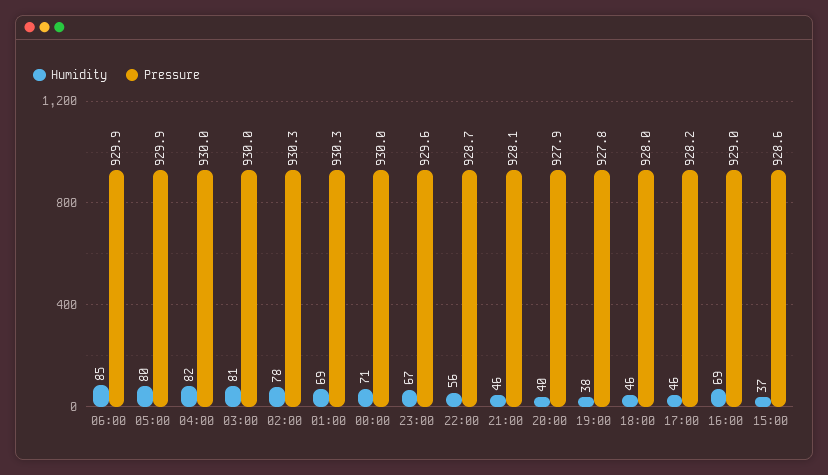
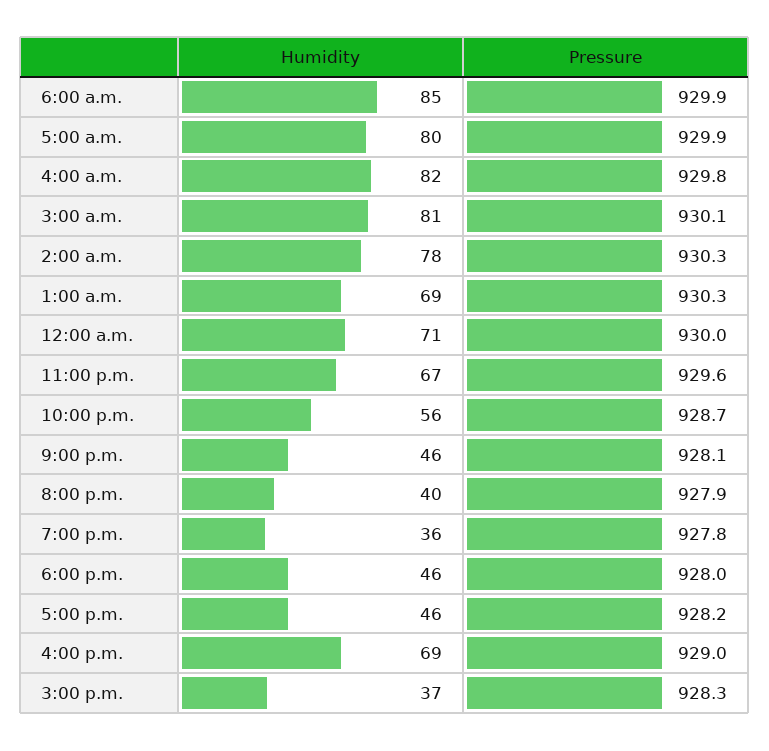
  {
    "Humidity": {
      "06:00": 85,
      "05:00": 80,
      "04:00": 82,
      "03:00": 81,
      "02:00": 78,
      "01:00": 69,
      "00:00": 71,
      "23:00": 67,
      "22:00": 56,
      "21:00": 46,
      "20:00": 40,
-     "19:00": 38,
+     "19:00": 36,
      "18:00": 46,
      "17:00": 46,
      "16:00": 69,
      "15:00": 37
    },
    "Pressure": {
      "06:00": 929.9,
      "05:00": 929.9,
-     "04:00": 930,
+     "04:00": 929.8,
-     "03:00": 930,
+     "03:00": 930.1,
      "02:00": 930.3,
      "01:00": 930.3,
      "00:00": 930,
      "23:00": 929.6,
      "22:00": 928.7,
      "21:00": 928.1,
      "20:00": 927.9,
      "19:00": 927.8,
      "18:00": 928,
      "17:00": 928.2,
      "16:00": 929,
-     "15:00": 928.6
+     "15:00": 928.3
    }
  }

